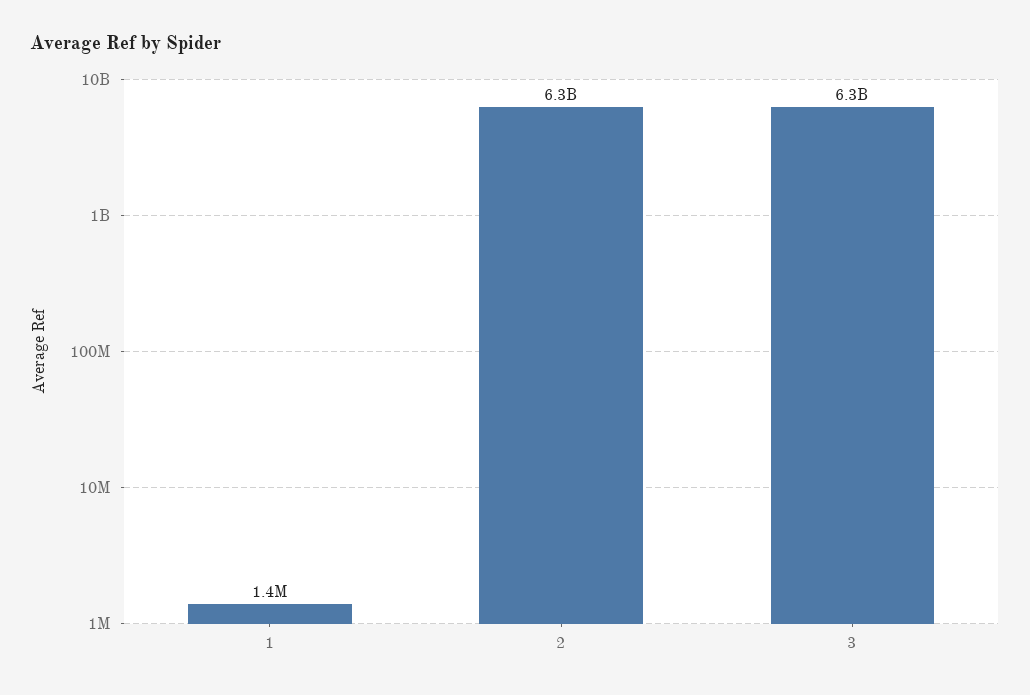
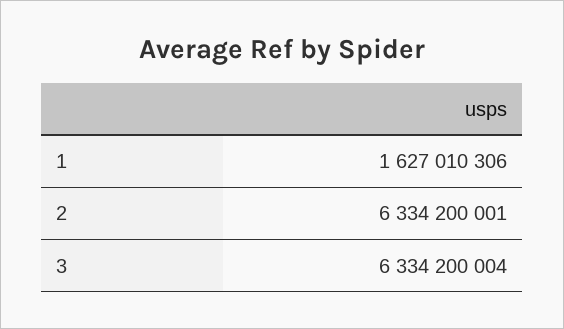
  {
-   "1": 1400000,
+   "1": 1627010306,
    "2": 6334200001,
    "3": 6334200004
  }

